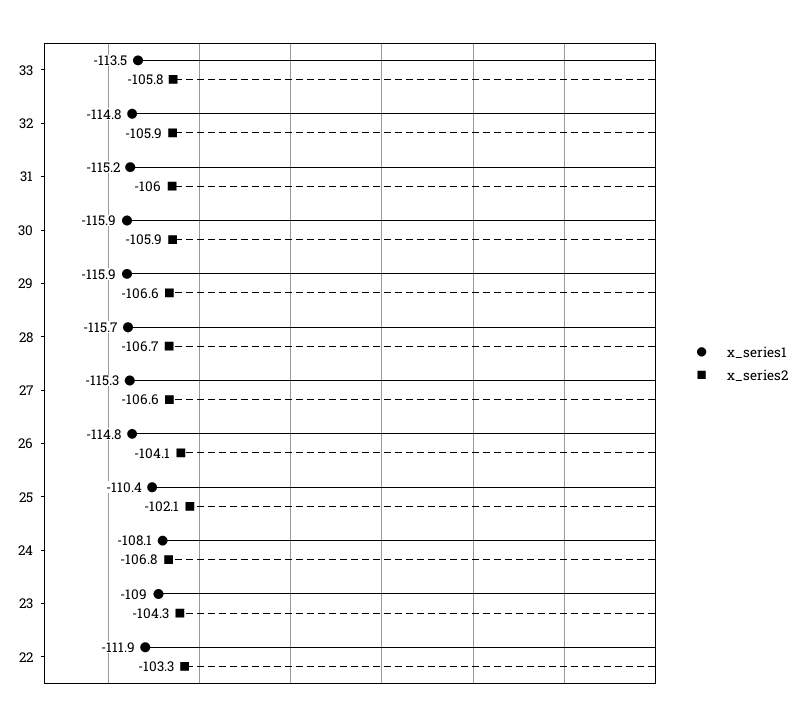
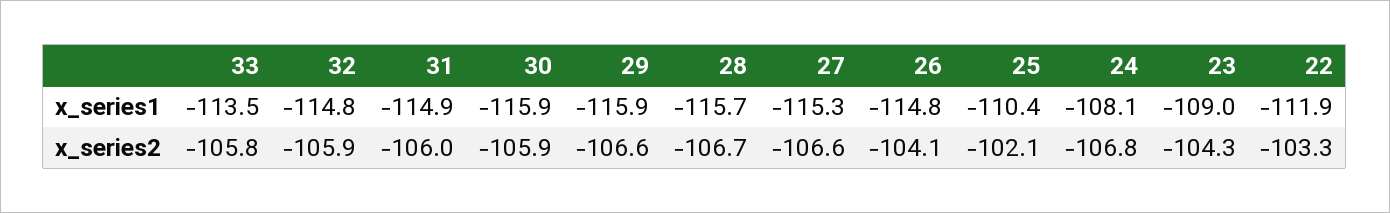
  {
    "x_series1": {
      "33": -113.5,
      "32": -114.8,
-     "31": -115.2,
+     "31": -114.9,
      "30": -115.9,
      "29": -115.9,
      "28": -115.7,
      "27": -115.3,
      "26": -114.8,
      "25": -110.4,
      "24": -108.1,
      "23": -109,
      "22": -111.9
    },
    "x_series2": {
      "33": -105.8,
      "32": -105.9,
      "31": -106,
      "30": -105.9,
      "29": -106.6,
      "28": -106.7,
      "27": -106.6,
      "26": -104.1,
      "25": -102.1,
      "24": -106.8,
      "23": -104.3,
      "22": -103.3
    }
  }

